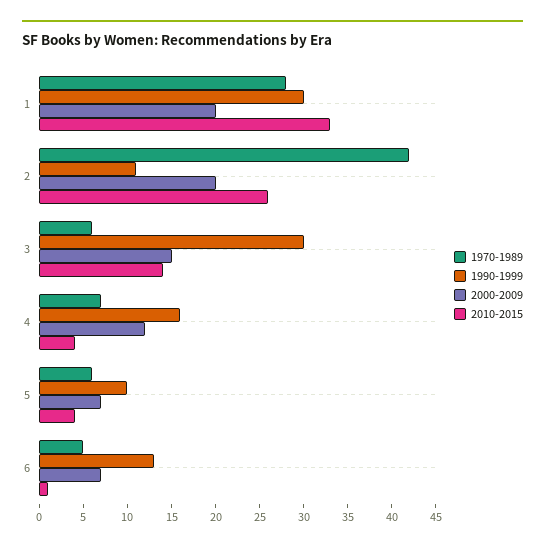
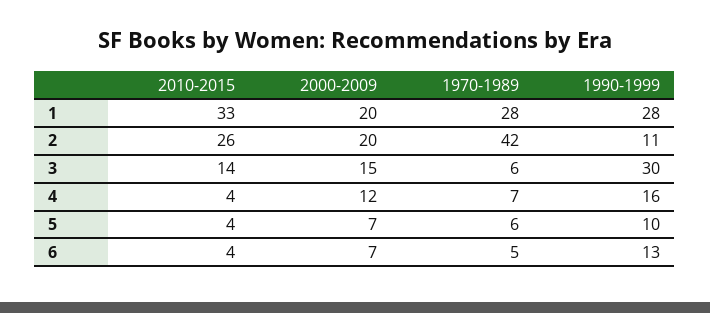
  {
    "1970-1989": {
      "1": 28,
      "2": 42,
      "3": 6,
      "4": 7,
      "5": 6,
      "6": 5
    },
    "1990-1999": {
-     "1": 30,
+     "1": 28,
      "2": 11,
      "3": 30,
      "4": 16,
      "5": 10,
      "6": 13
    },
    "2000-2009": {
      "1": 20,
      "2": 20,
      "3": 15,
      "4": 12,
      "5": 7,
      "6": 7
    },
    "2010-2015": {
      "1": 33,
      "2": 26,
      "3": 14,
      "4": 4,
      "5": 4,
-     "6": 1
+     "6": 4
    }
  }

